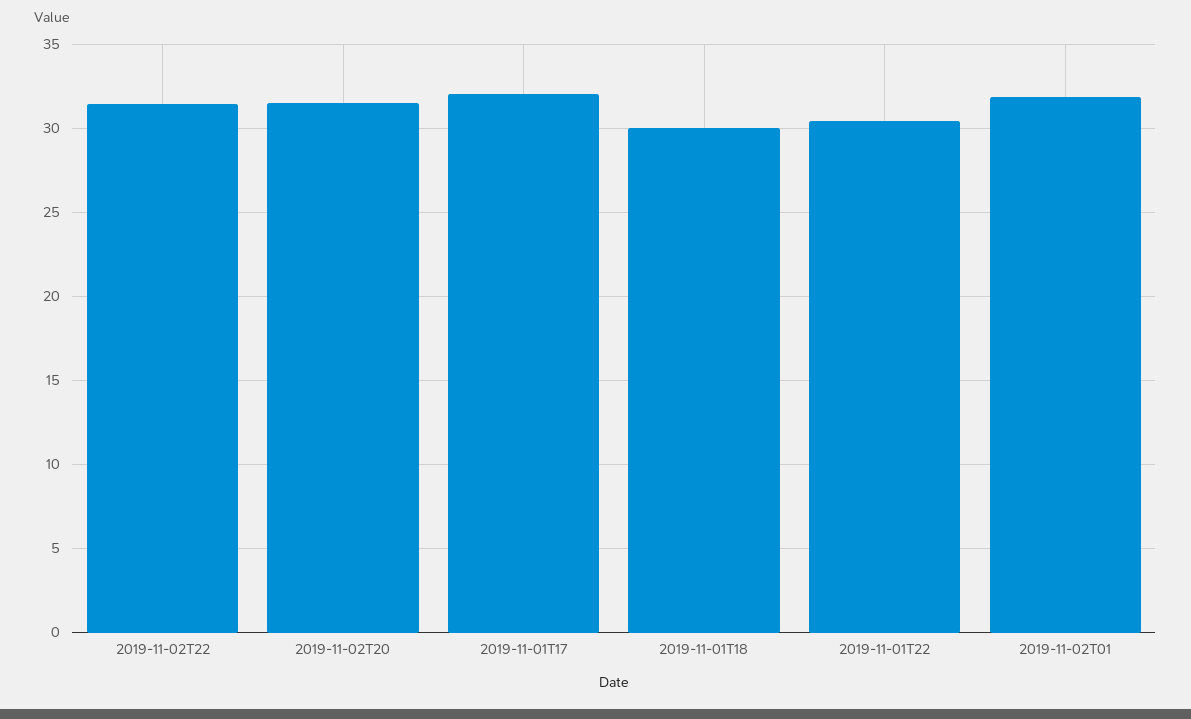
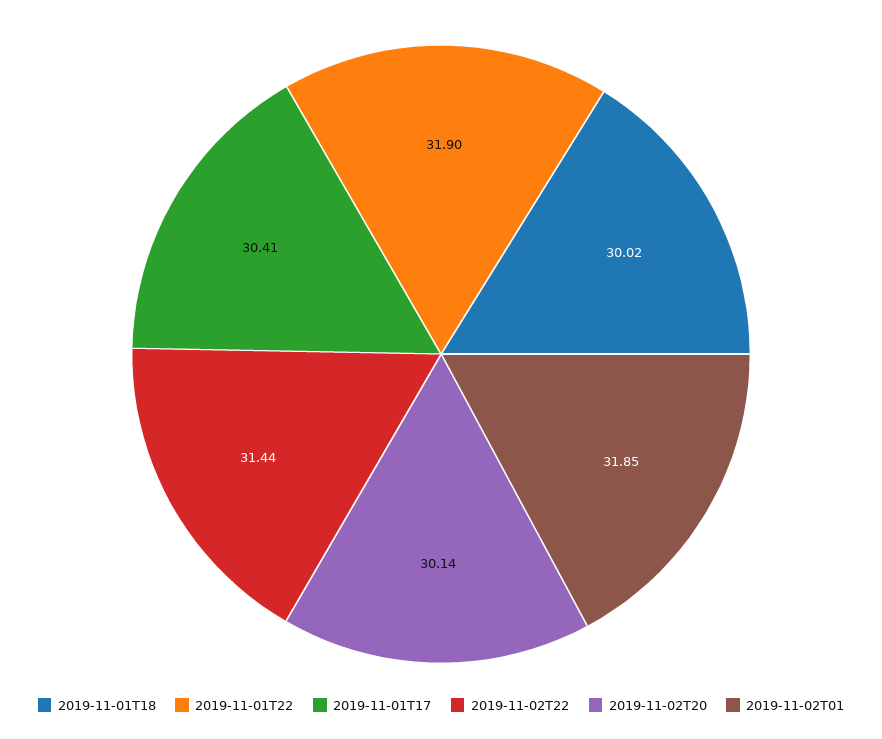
  {
    "2019-11-02T22": 31.44,
-   "2019-11-02T20": 31.5,
+   "2019-11-02T20": 30.14,
-   "2019-11-01T17": 32,
+   "2019-11-01T17": 30.41,
    "2019-11-01T18": 30.02,
-   "2019-11-01T22": 30.5,
+   "2019-11-01T22": 31.9,
    "2019-11-02T01": 31.85
  }

